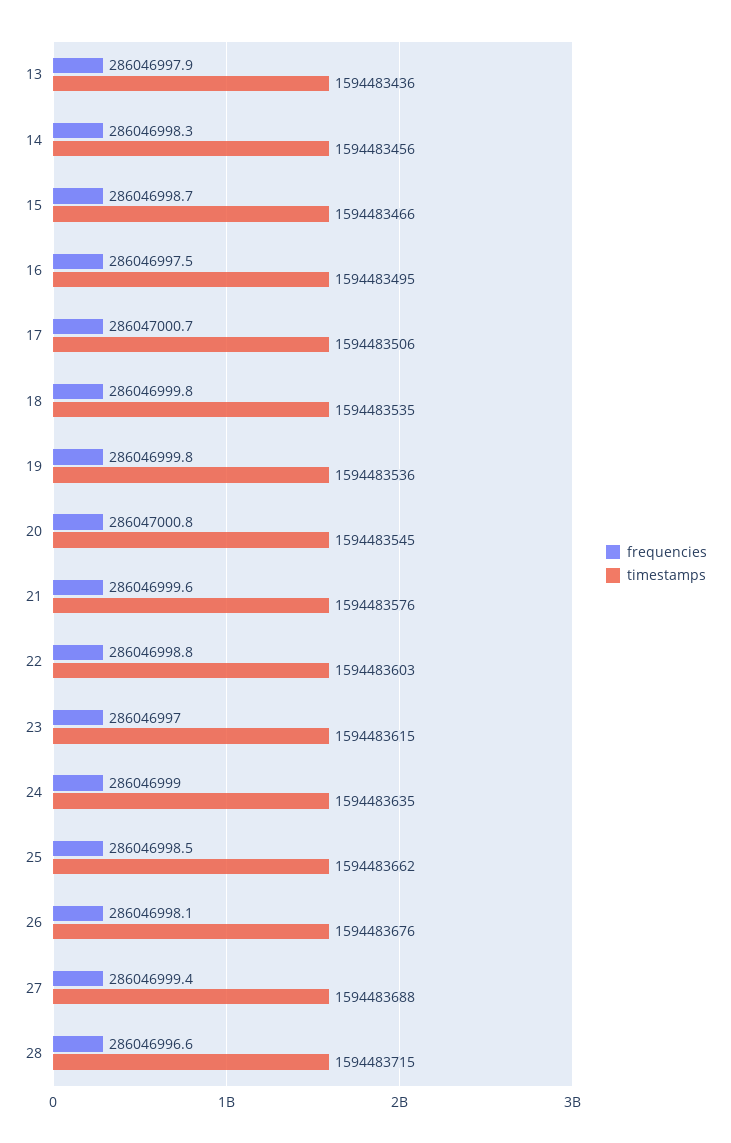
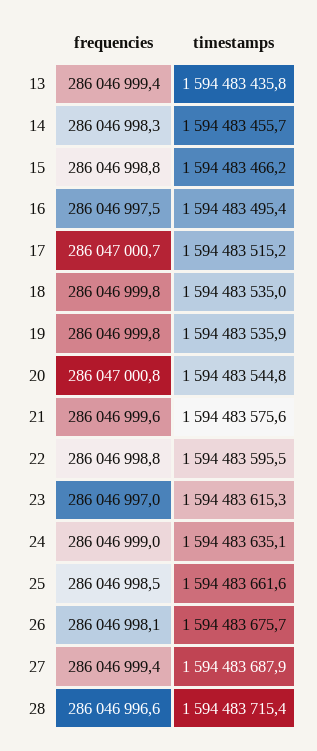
  {
    "frequencies": {
-     "13": 286046997.9,
+     "13": 286046999.4,
      "14": 286046998.3,
-     "15": 286046998.7,
+     "15": 286046998.8,
      "16": 286046997.5,
      "17": 286047000.7,
      "18": 286046999.8,
      "19": 286046999.8,
      "20": 286047000.8,
      "21": 286046999.6,
      "22": 286046998.8,
      "23": 286046997,
      "24": 286046999,
      "25": 286046998.5,
      "26": 286046998.1,
      "27": 286046999.4,
      "28": 286046996.6
    },
    "timestamps": {
      "13": 1594483435.8,
      "14": 1594483455.7,
      "15": 1594483466.2,
      "16": 1594483495.4,
-     "17": 1594483506,
+     "17": 1594483515.2,
      "18": 1594483535,
      "19": 1594483535.9,
      "20": 1594483544.8,
      "21": 1594483575.6,
-     "22": 1594483603,
+     "22": 1594483595.5,
      "23": 1594483615.3,
      "24": 1594483635.1,
      "25": 1594483661.6,
      "26": 1594483675.7,
      "27": 1594483687.9,
      "28": 1594483715.4
    }
  }

